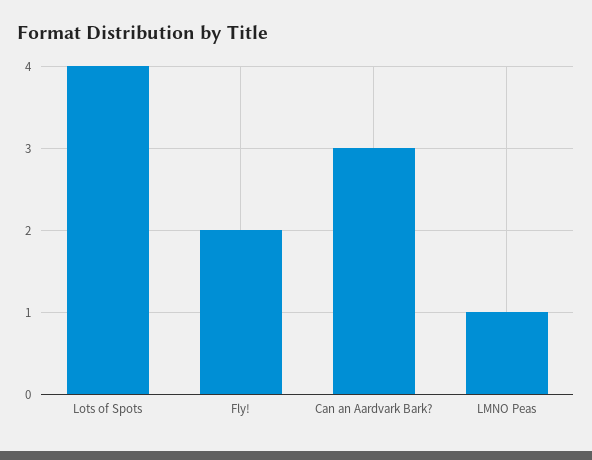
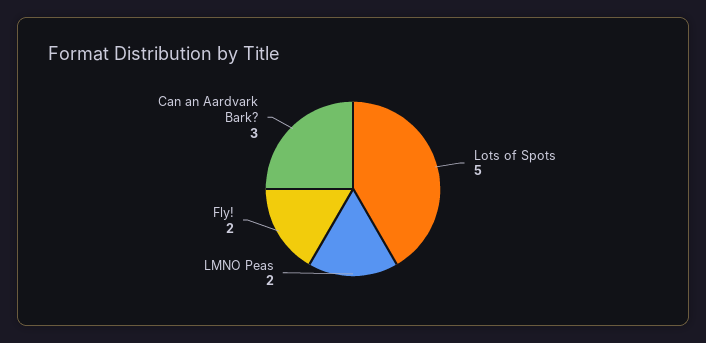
  {
-   "Lots of Spots": 4,
+   "Lots of Spots": 5,
    "Fly!": 2,
    "Can an Aardvark Bark?": 3,
-   "LMNO Peas": 1
+   "LMNO Peas": 2
  }

